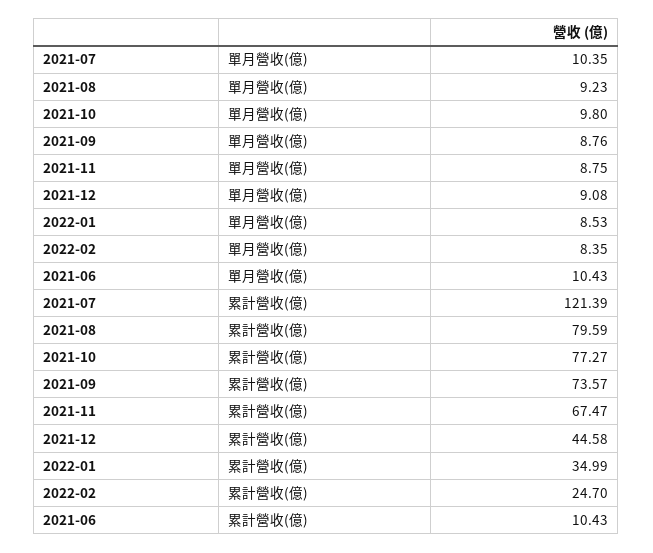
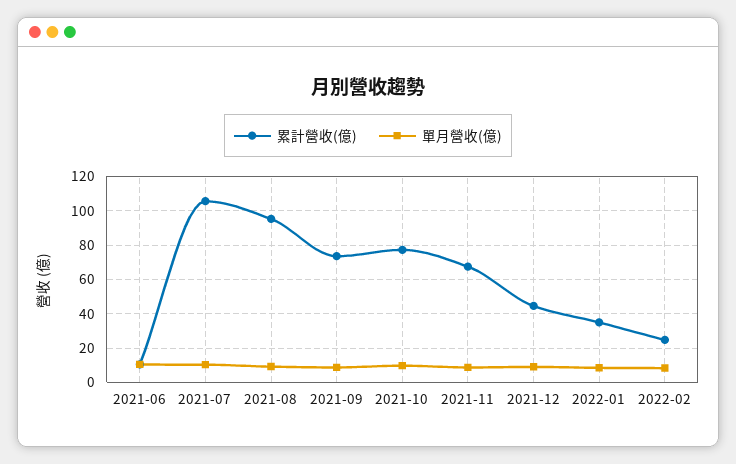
  {
    "單月營收(億)": {
      "2021-07": 10.35,
      "2021-08": 9.23,
      "2021-10": 9.8,
      "2021-09": 8.76,
      "2021-11": 8.75,
      "2021-12": 9.08,
      "2022-01": 8.53,
      "2022-02": 8.35,
      "2021-06": 10.43
    },
    "累計營收(億)": {
-     "2021-07": 121.39,
+     "2021-07": 105,
-     "2021-08": 79.59,
+     "2021-08": 95,
      "2021-10": 77.27,
      "2021-09": 73.57,
      "2021-11": 67.47,
      "2021-12": 44.58,
      "2022-01": 34.99,
      "2022-02": 24.7,
      "2021-06": 10.43
    }
  }

